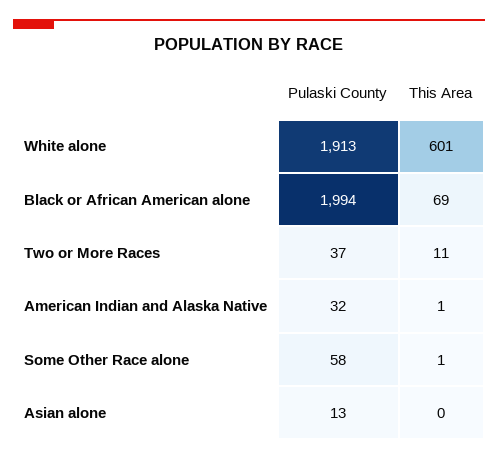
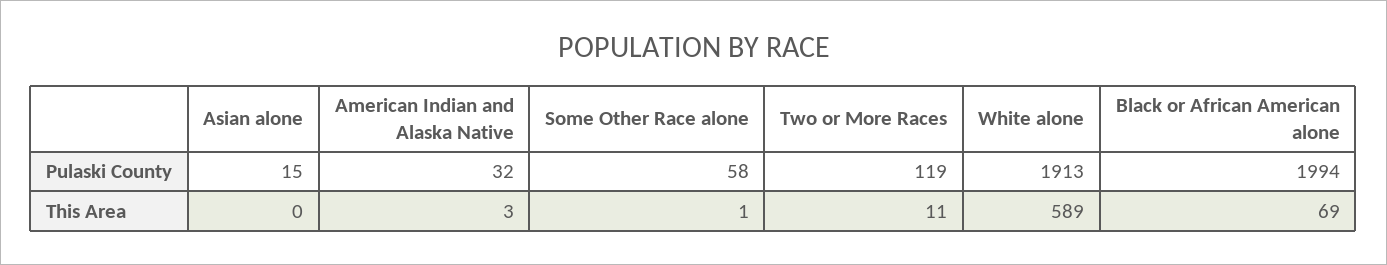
  {
    "Pulaski County": {
      "White alone": 1913,
      "Black or African American alone": 1994,
-     "Two or More Races": 37,
+     "Two or More Races": 119,
      "American Indian and Alaska Native": 32,
      "Some Other Race alone": 58,
-     "Asian alone": 13
+     "Asian alone": 15
    },
    "This Area": {
-     "White alone": 601,
+     "White alone": 589,
      "Black or African American alone": 69,
      "Two or More Races": 11,
-     "American Indian and Alaska Native": 1,
+     "American Indian and Alaska Native": 3,
      "Some Other Race alone": 1,
      "Asian alone": 0
    }
  }

